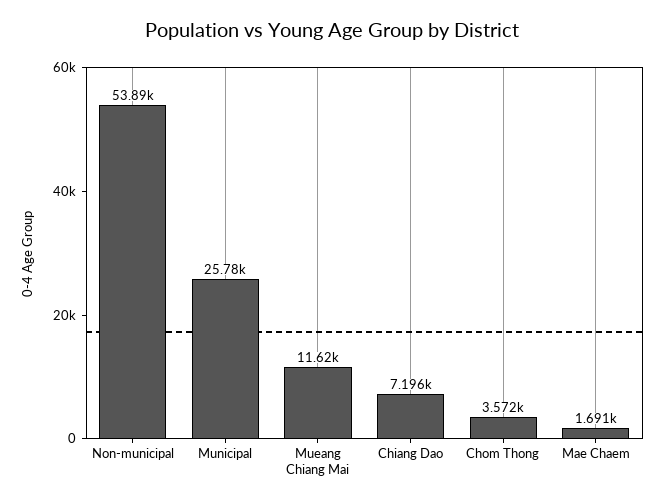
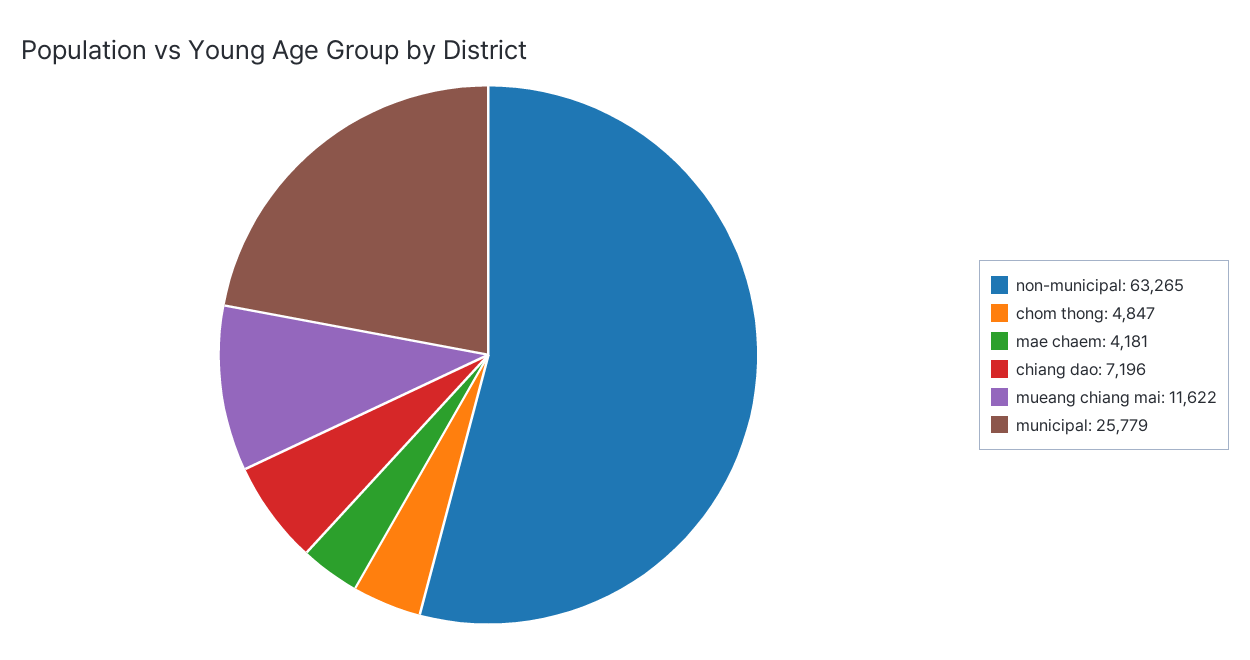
  {
-   "Non-municipal": 53890,
+   "Non-municipal": 63265,
    "Municipal": 25779,
    "Mueang Chiang Mai": 11622,
    "Chiang Dao": 7196,
-   "Chom Thong": 3572,
+   "Chom Thong": 4847,
-   "Mae Chaem": 1691
+   "Mae Chaem": 4181
  }

